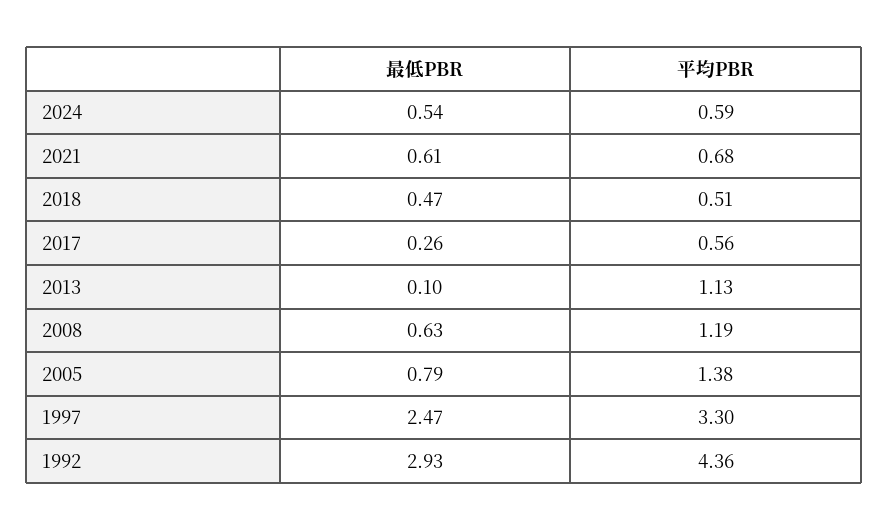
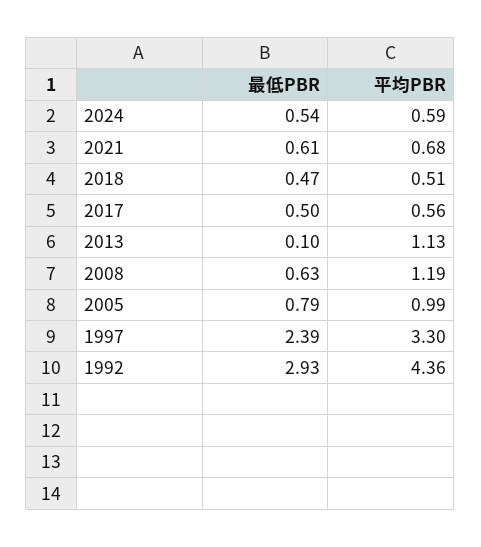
  {
    "最低PBR": {
      "2024": 0.54,
      "2021": 0.61,
      "2018": 0.47,
-     "2017": 0.26,
+     "2017": 0.5,
      "2013": 0.1,
      "2008": 0.63,
      "2005": 0.79,
-     "1997": 2.47,
+     "1997": 2.39,
      "1992": 2.93
    },
    "平均PBR": {
      "2024": 0.59,
      "2021": 0.68,
      "2018": 0.51,
      "2017": 0.56,
      "2013": 1.13,
      "2008": 1.19,
-     "2005": 1.38,
+     "2005": 0.99,
      "1997": 3.3,
      "1992": 4.36
    }
  }

